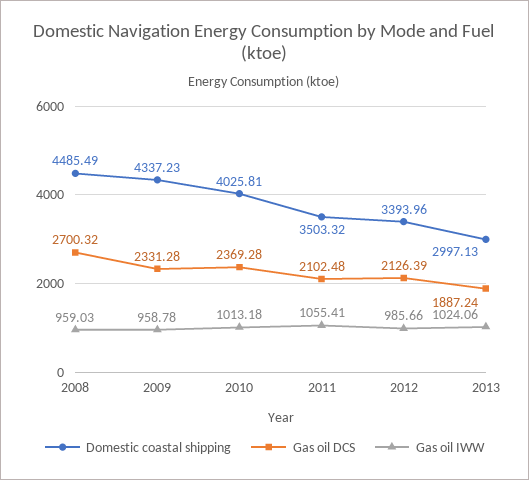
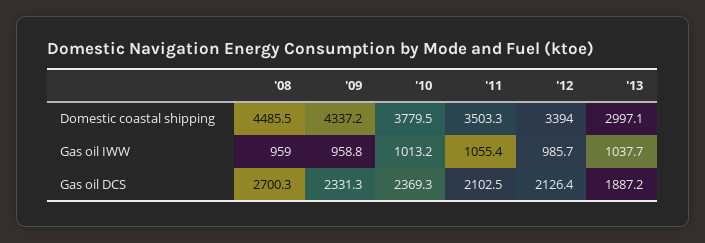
  {
    "Domestic coastal shipping": {
      "2008": 4485.49,
      "2009": 4337.23,
-     "2010": 4025.81,
+     "2010": 3779.5,
      "2011": 3503.32,
      "2012": 3393.96,
      "2013": 2997.13
    },
    "Gas oil DCS": {
      "2008": 2700.32,
      "2009": 2331.28,
      "2010": 2369.28,
      "2011": 2102.48,
      "2012": 2126.39,
      "2013": 1887.24
    },
    "Gas oil IWW": {
      "2008": 959.03,
      "2009": 958.78,
      "2010": 1013.18,
      "2011": 1055.41,
      "2012": 985.66,
-     "2013": 1024.06
+     "2013": 1037.7
    }
  }

